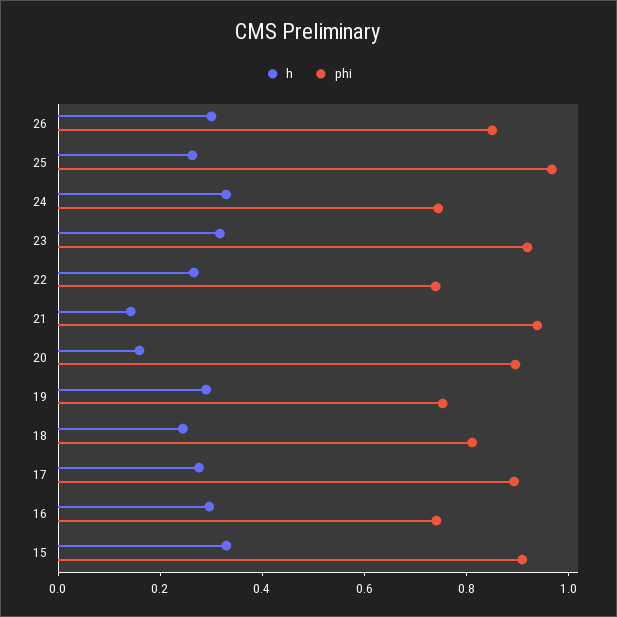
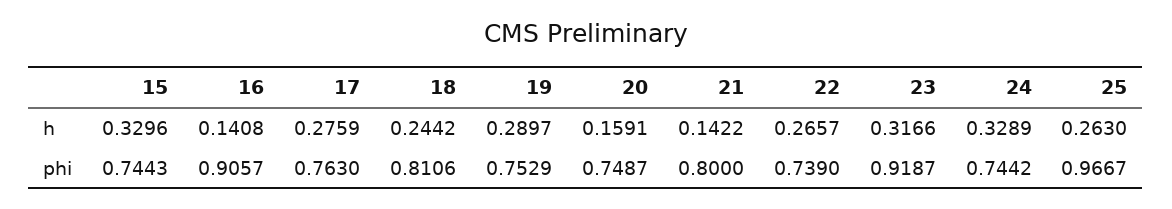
  {
    "h": {
-     "26": 0.3,
      "25": 0.263,
      "24": 0.3289,
      "23": 0.3166,
      "22": 0.2657,
      "21": 0.1422,
      "20": 0.1591,
      "19": 0.2897,
      "18": 0.2442,
      "17": 0.2759,
-     "16": 0.3,
+     "16": 0.1408,
      "15": 0.3296
    },
    "phi": {
-     "26": 0.85,
      "25": 0.9667,
      "24": 0.7442,
      "23": 0.9187,
      "22": 0.739,
-     "21": 0.95,
+     "21": 0.8,
-     "20": 0.9,
+     "20": 0.7487,
      "19": 0.7529,
      "18": 0.8106,
-     "17": 0.9,
+     "17": 0.763,
-     "16": 0.75,
+     "16": 0.9057,
-     "15": 0.9
+     "15": 0.7443
    }
  }

